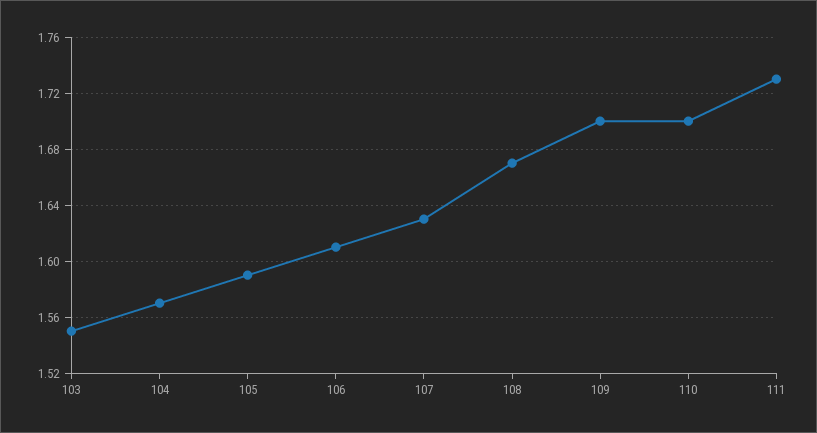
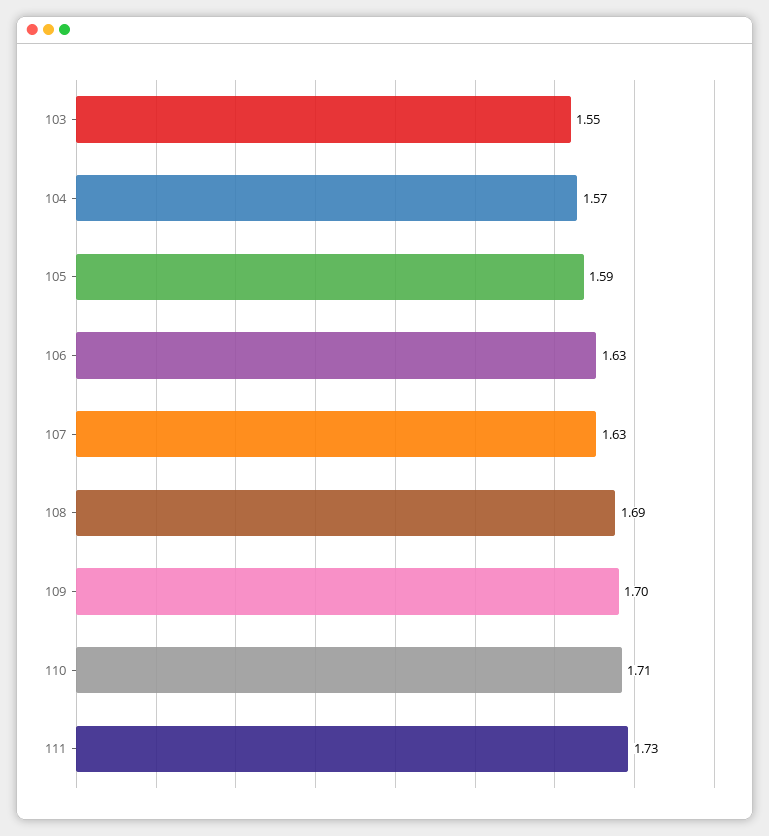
  {
    "103": 1.55,
    "104": 1.57,
    "105": 1.59,
-   "106": 1.61,
+   "106": 1.63,
    "107": 1.63,
-   "108": 1.67,
+   "108": 1.69,
    "109": 1.7,
-   "110": 1.7,
+   "110": 1.71,
    "111": 1.73
  }

